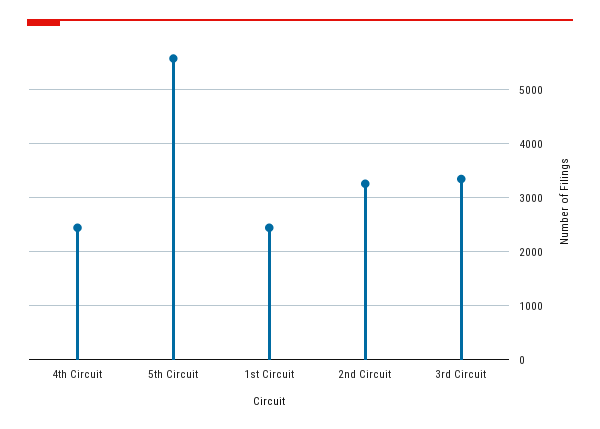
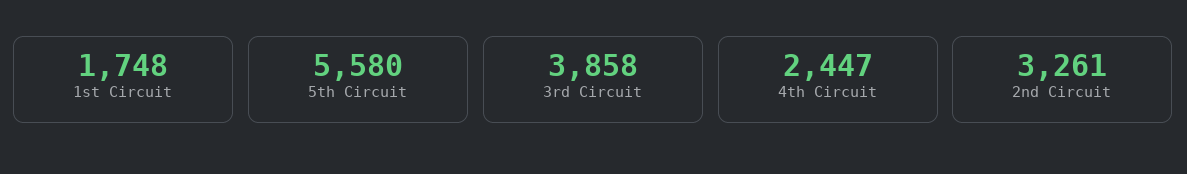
  {
    "4th Circuit": 2447,
    "5th Circuit": 5580,
-   "1st Circuit": 2400,
+   "1st Circuit": 1748,
    "2nd Circuit": 3261,
-   "3rd Circuit": 3400
+   "3rd Circuit": 3858
  }

